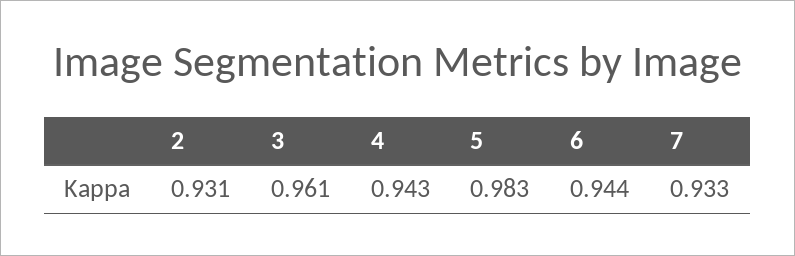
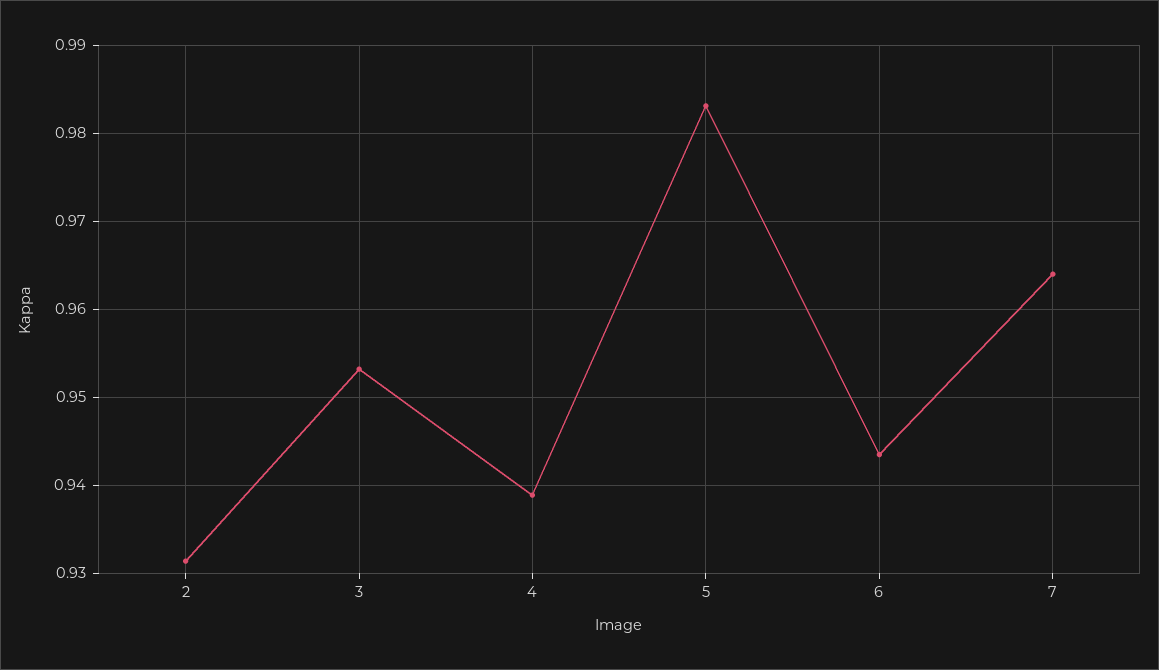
  {
    "2": 0.931,
-   "3": 0.961,
+   "3": 0.953,
-   "4": 0.943,
+   "4": 0.939,
    "5": 0.983,
    "6": 0.944,
-   "7": 0.933
+   "7": 0.964
  }

